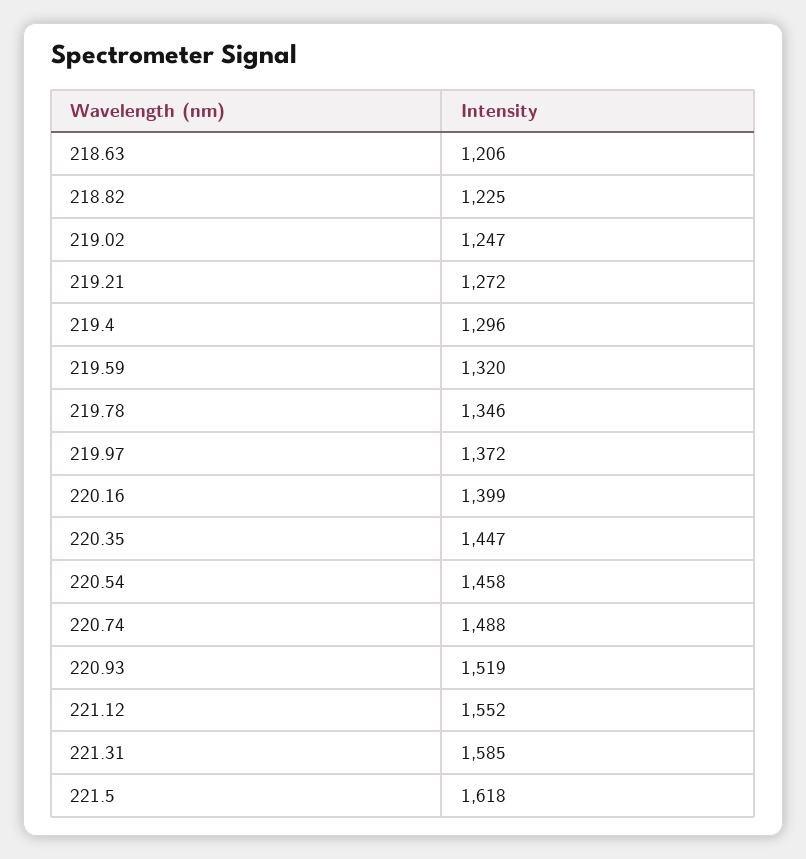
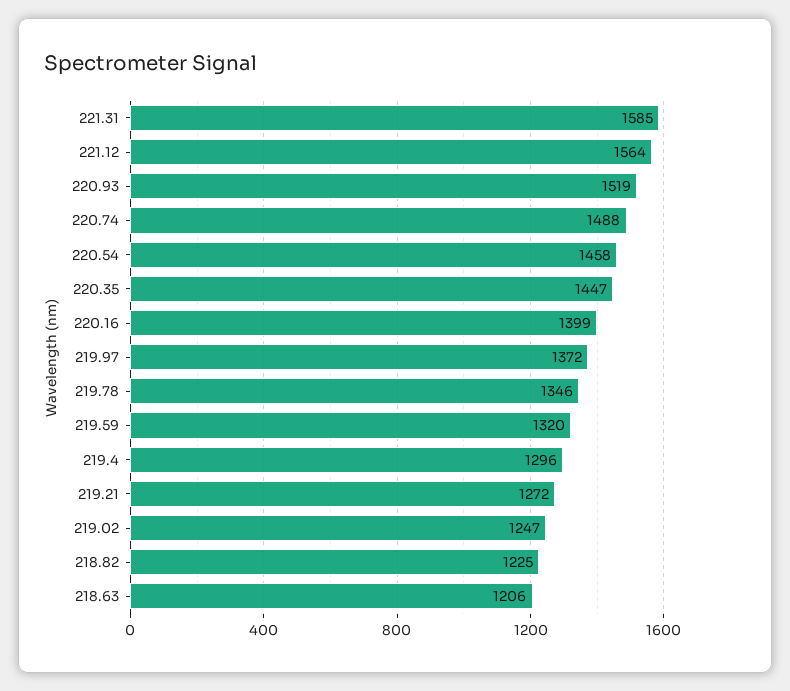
  {
    "218.63": 1206,
    "218.82": 1225,
    "219.02": 1247,
    "219.21": 1272,
    "219.4": 1296,
    "219.59": 1320,
    "219.78": 1346,
    "219.97": 1372,
    "220.16": 1399,
    "220.35": 1447,
    "220.54": 1458,
    "220.74": 1488,
    "220.93": 1519,
-   "221.12": 1552,
+   "221.12": 1564,
-   "221.31": 1585,
+   "221.31": 1585
-   "221.5": 1618
  }

